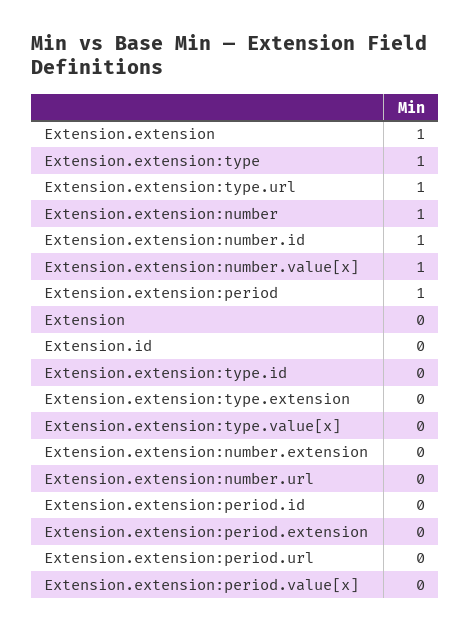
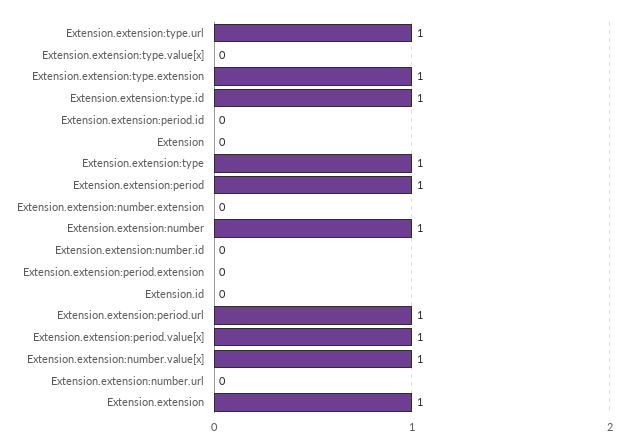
  {
    "Extension.extension": 1,
    "Extension.extension:type": 1,
    "Extension.extension:type.url": 1,
    "Extension.extension:number": 1,
-   "Extension.extension:number.id": 1,
+   "Extension.extension:number.id": 0,
    "Extension.extension:number.value[x]": 1,
    "Extension.extension:period": 1,
    "Extension": 0,
    "Extension.id": 0,
-   "Extension.extension:type.id": 0,
+   "Extension.extension:type.id": 1,
-   "Extension.extension:type.extension": 0,
+   "Extension.extension:type.extension": 1,
    "Extension.extension:type.value[x]": 0,
    "Extension.extension:number.extension": 0,
    "Extension.extension:number.url": 0,
    "Extension.extension:period.id": 0,
    "Extension.extension:period.extension": 0,
-   "Extension.extension:period.url": 0,
+   "Extension.extension:period.url": 1,
-   "Extension.extension:period.value[x]": 0
+   "Extension.extension:period.value[x]": 1
  }

